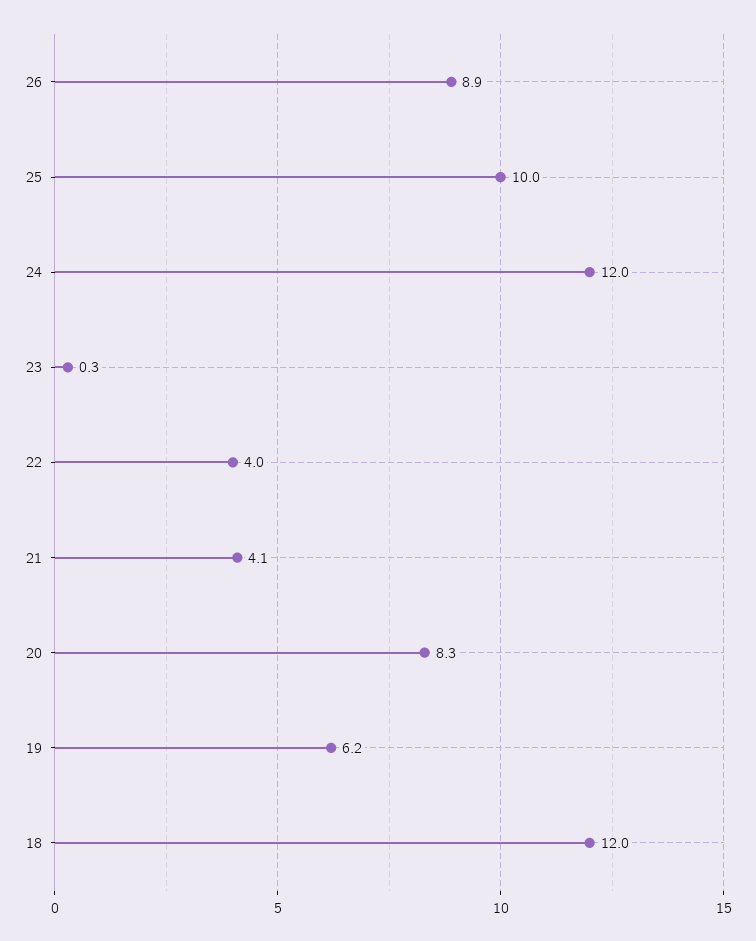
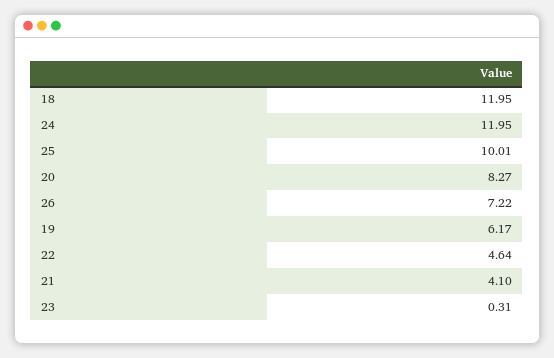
  {
-   "26": 8.9,
+   "26": 7.22,
    "25": 10.01,
    "24": 11.95,
    "23": 0.31,
-   "22": 4,
+   "22": 4.64,
    "21": 4.1,
    "20": 8.27,
    "19": 6.17,
    "18": 11.95
  }

